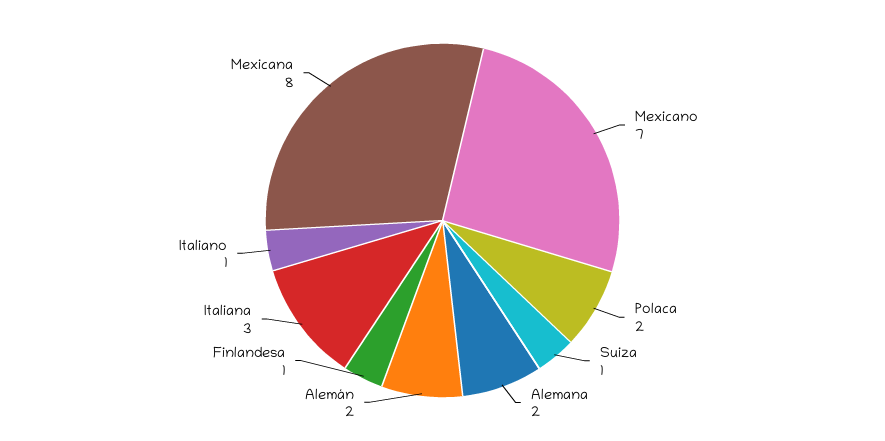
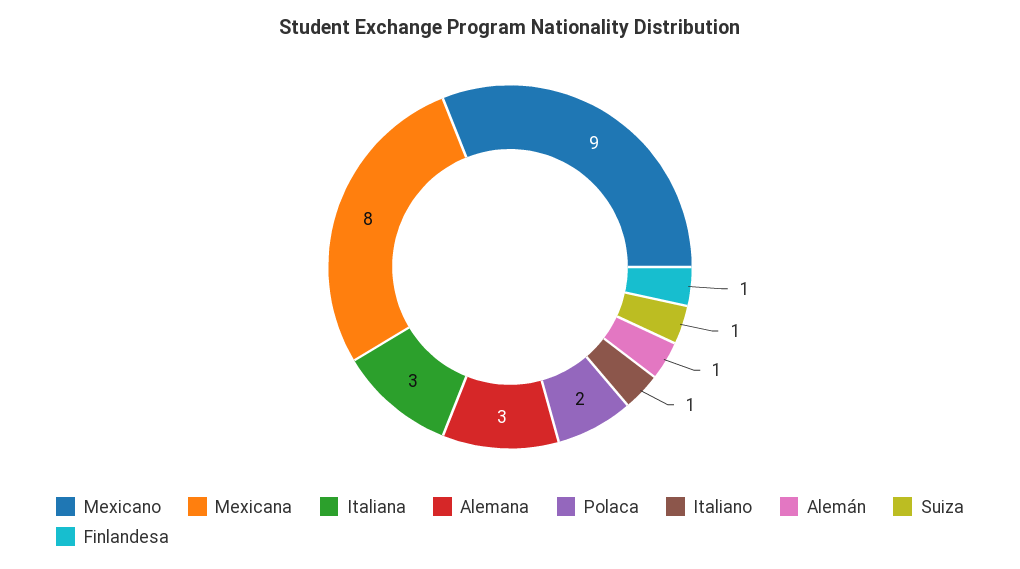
  {
-   "Mexicano": 7,
+   "Mexicano": 9,
    "Polaca": 2,
    "Suiza": 1,
-   "Alemana": 2,
+   "Alemana": 3,
-   "Alemán": 2,
+   "Alemán": 1,
    "Finlandesa": 1,
    "Italiana": 3,
    "Italiano": 1,
    "Mexicana": 8
  }

